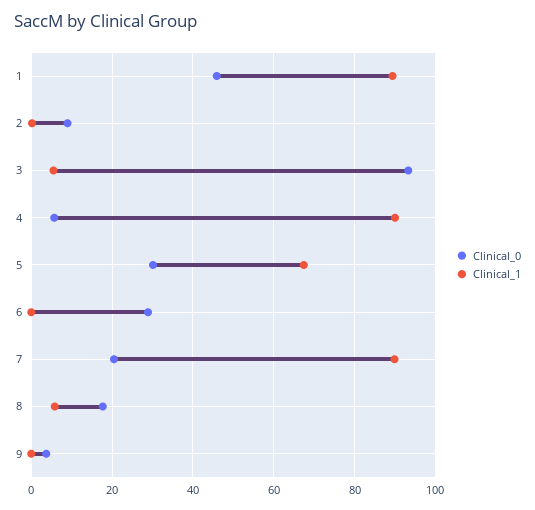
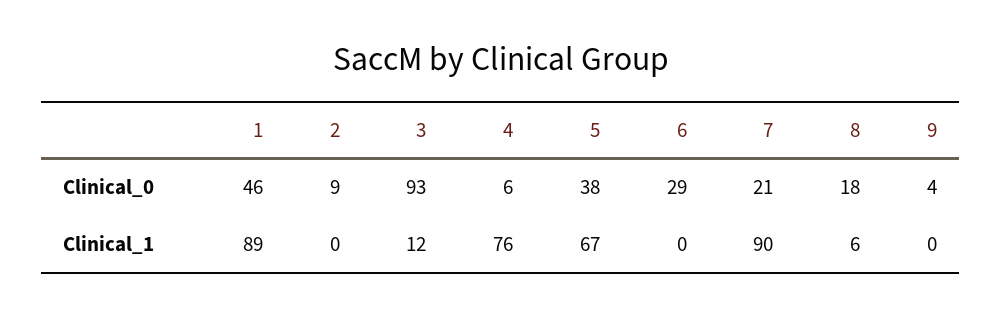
  {
    "Clinical_0": {
      "1": 46,
      "2": 9,
      "3": 93,
      "4": 6,
-     "5": 30,
+     "5": 38,
      "6": 29,
      "7": 21,
      "8": 18,
      "9": 4
    },
    "Clinical_1": {
      "1": 89,
      "2": 0,
-     "3": 6,
+     "3": 12,
-     "4": 90,
+     "4": 76,
      "5": 67,
      "6": 0,
      "7": 90,
      "8": 6,
      "9": 0
    }
  }

